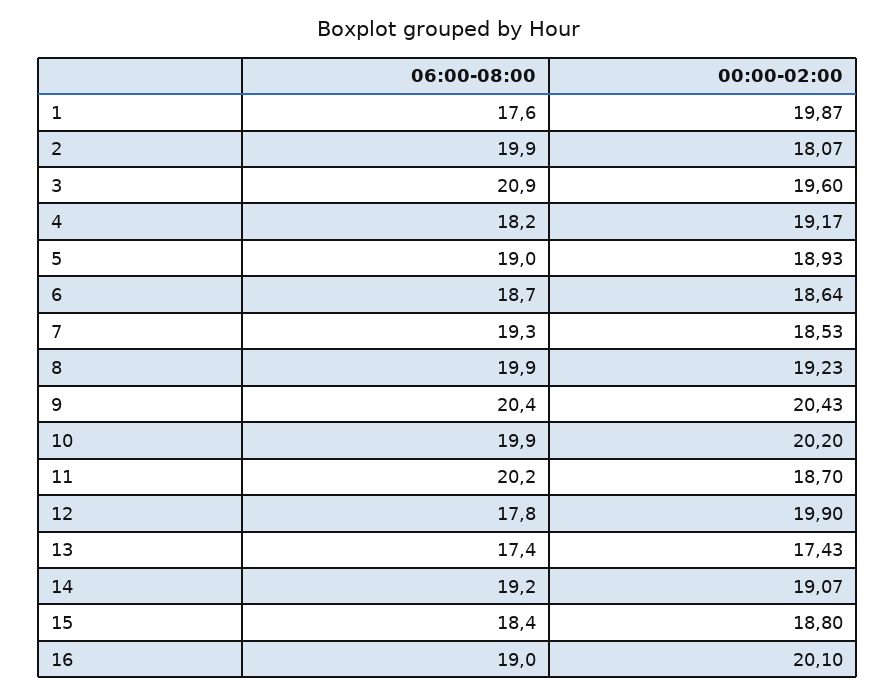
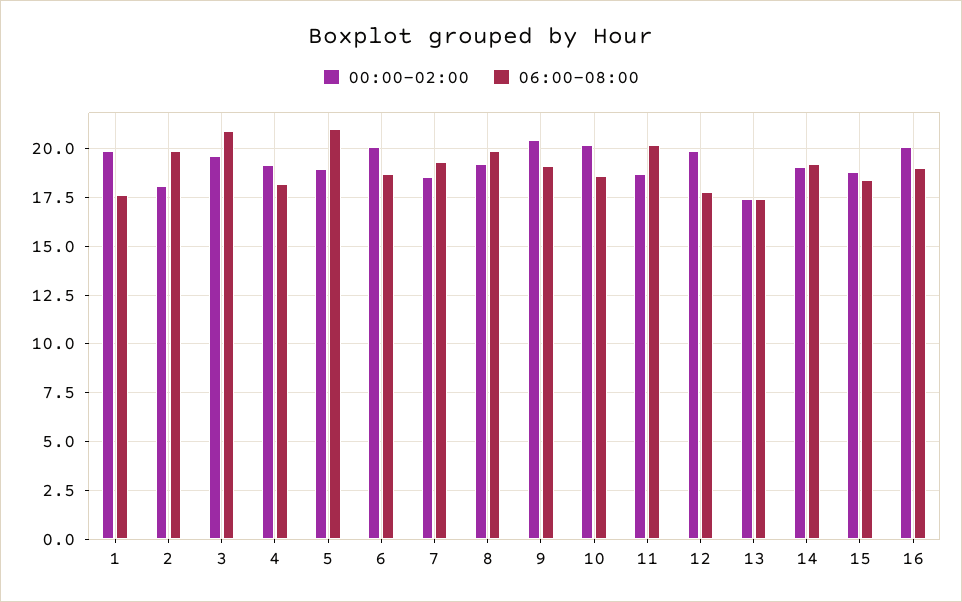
  {
    "06:00-08:00": {
      "1": 17.6,
      "2": 19.9,
      "3": 20.9,
      "4": 18.2,
-     "5": 19,
+     "5": 21,
      "6": 18.7,
      "7": 19.3,
      "8": 19.9,
-     "9": 20.4,
+     "9": 19,
-     "10": 19.9,
+     "10": 18.5,
      "11": 20.2,
      "12": 17.8,
      "13": 17.4,
      "14": 19.2,
      "15": 18.4,
      "16": 19
    },
    "00:00-02:00": {
      "1": 19.87,
      "2": 18.07,
      "3": 19.6,
      "4": 19.17,
      "5": 18.93,
-     "6": 18.64,
+     "6": 20,
      "7": 18.53,
      "8": 19.23,
      "9": 20.43,
      "10": 20.2,
      "11": 18.7,
      "12": 19.9,
      "13": 17.43,
      "14": 19.07,
      "15": 18.8,
      "16": 20.1
    }
  }

